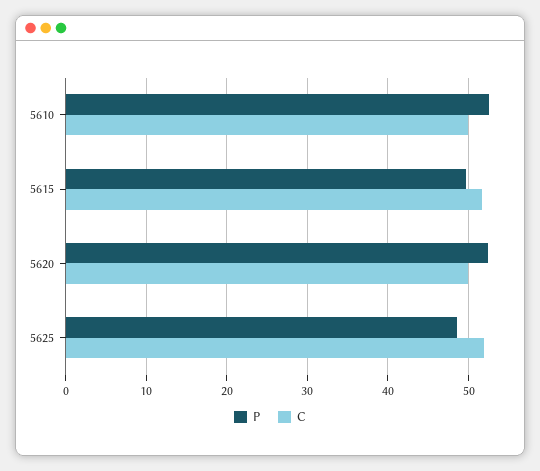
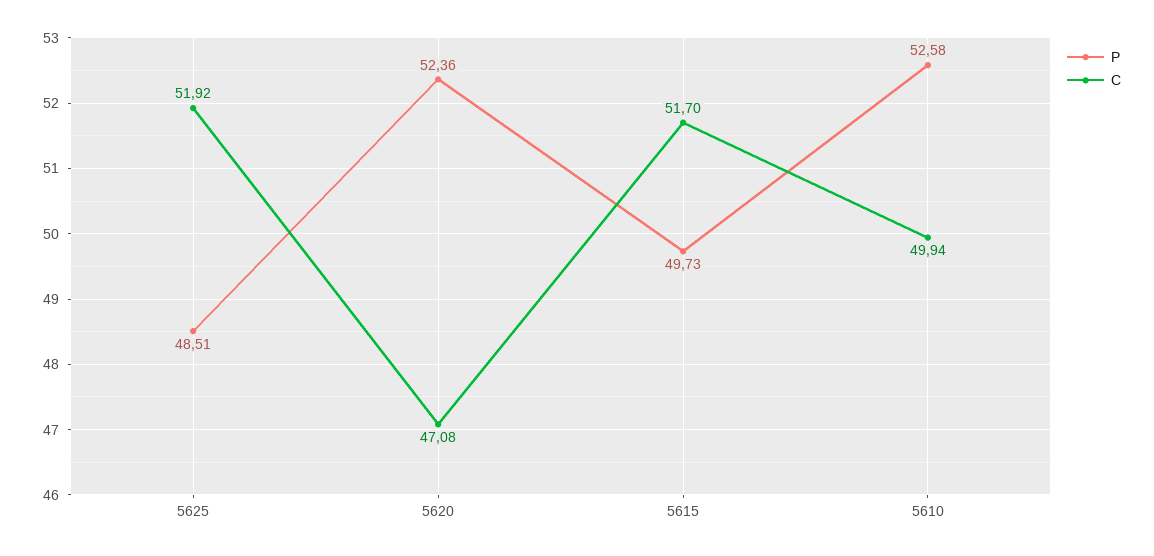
  {
    "P": {
      "5610": 52.58,
      "5615": 49.73,
      "5620": 52.36,
      "5625": 48.51
    },
    "C": {
      "5610": 49.94,
      "5615": 51.7,
-     "5620": 50,
+     "5620": 47.08,
      "5625": 51.92
    }
  }

